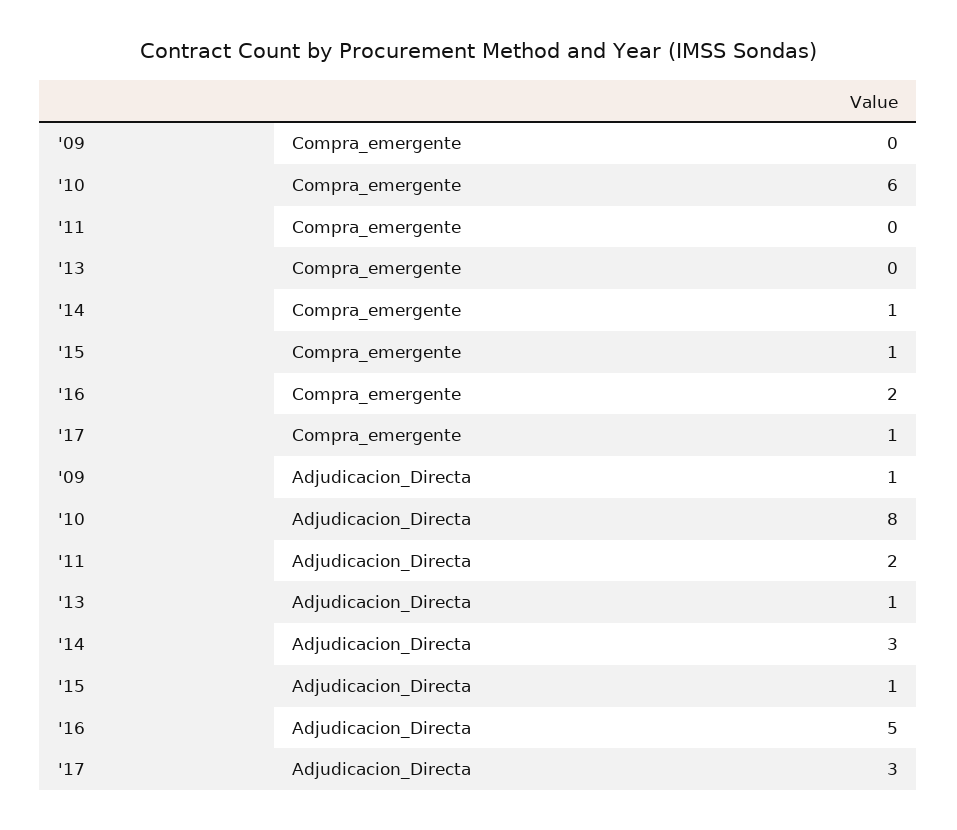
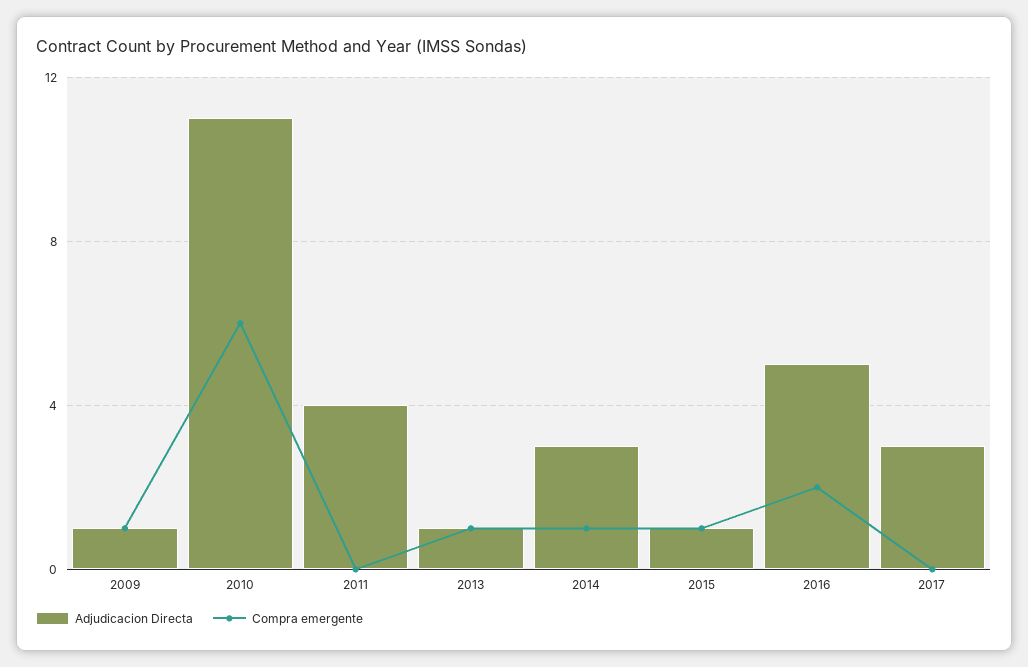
  {
    "Compra_emergente": {
-     "'09": 0,
+     "'09": 1,
      "'10": 6,
      "'11": 0,
-     "'13": 0,
+     "'13": 1,
      "'14": 1,
      "'15": 1,
      "'16": 2,
-     "'17": 1
+     "'17": 0
    },
    "Adjudicacion_Directa": {
      "'09": 1,
-     "'10": 8,
+     "'10": 11,
-     "'11": 2,
+     "'11": 4,
      "'13": 1,
      "'14": 3,
      "'15": 1,
      "'16": 5,
      "'17": 3
    }
  }

